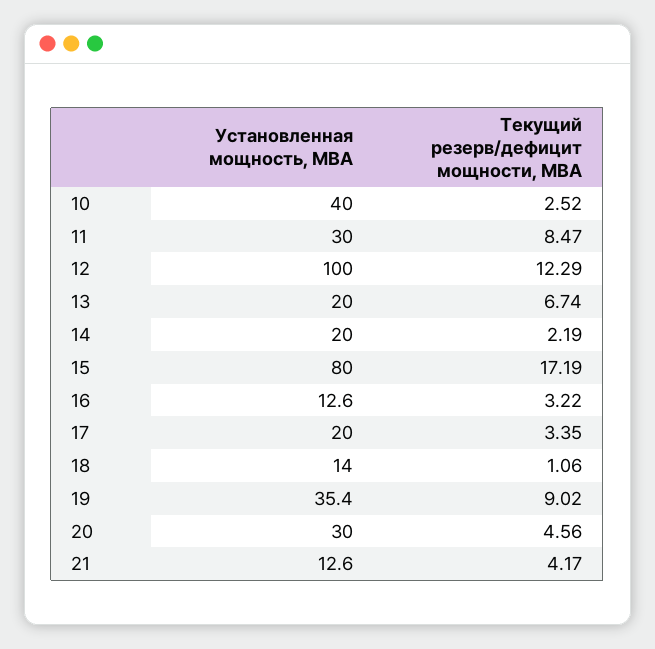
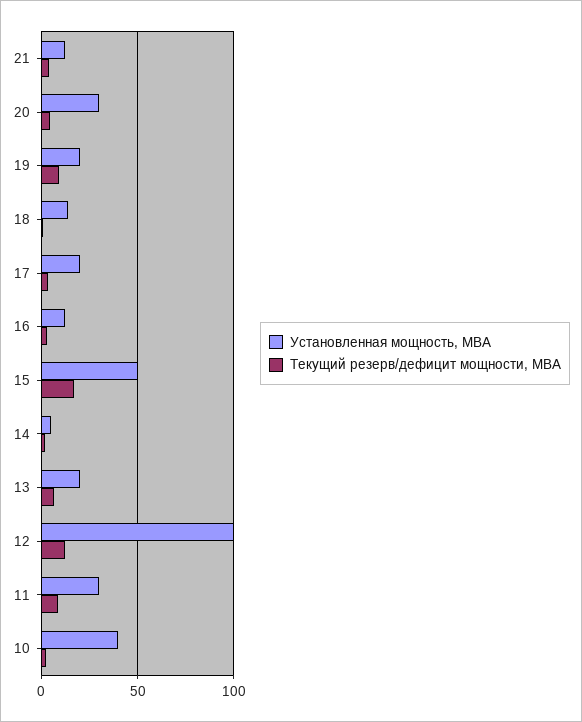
  {
    "Установленная мощность, МВА": {
      "10": 40,
      "11": 30,
      "12": 100,
      "13": 20,
-     "14": 20,
+     "14": 5,
-     "15": 80,
+     "15": 50,
      "16": 12.6,
      "17": 20,
      "18": 14,
-     "19": 35.4,
+     "19": 20,
      "20": 30,
      "21": 12.6
    },
    "Текущий резерв/дефицит мощности, МВА": {
      "10": 2.52,
      "11": 8.47,
      "12": 12.29,
      "13": 6.74,
      "14": 2.19,
      "15": 17.19,
      "16": 3.22,
      "17": 3.35,
      "18": 1.06,
      "19": 9.02,
      "20": 4.56,
      "21": 4.17
    }
  }

